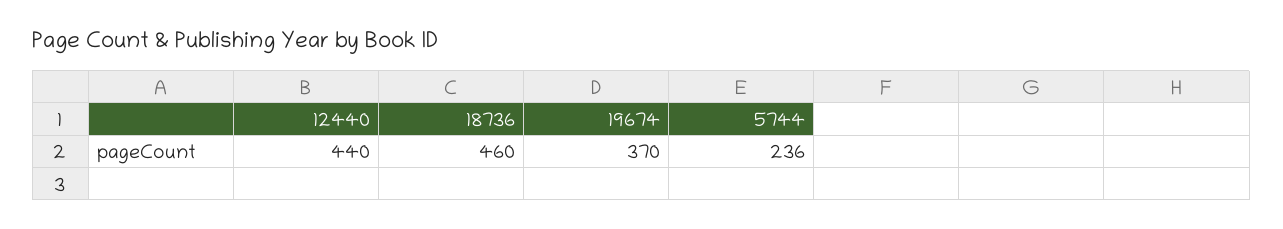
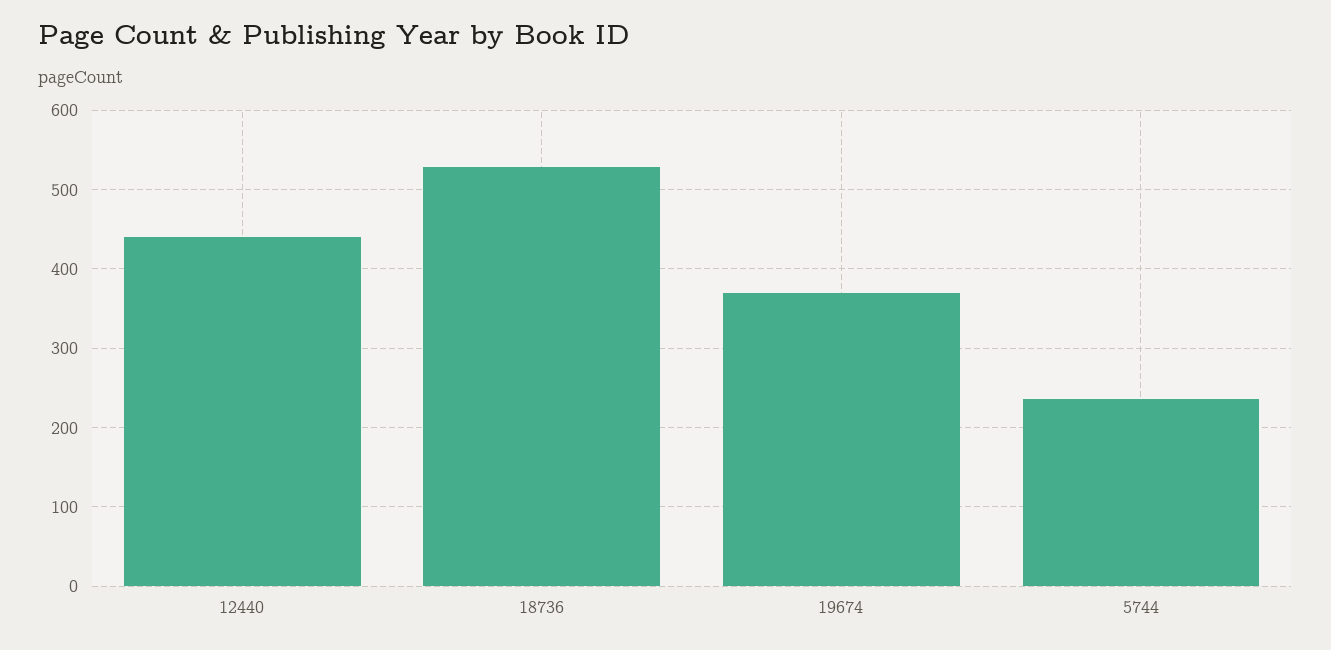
  {
    "12440": 440,
-   "18736": 460,
+   "18736": 530,
    "19674": 370,
    "5744": 236
  }

